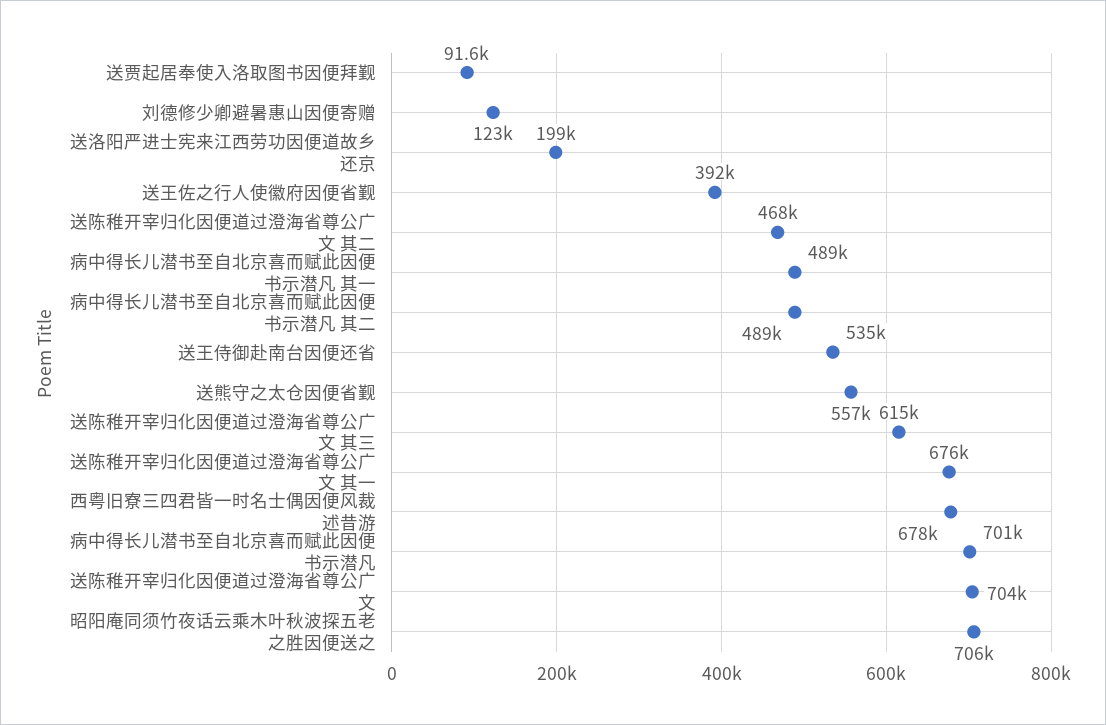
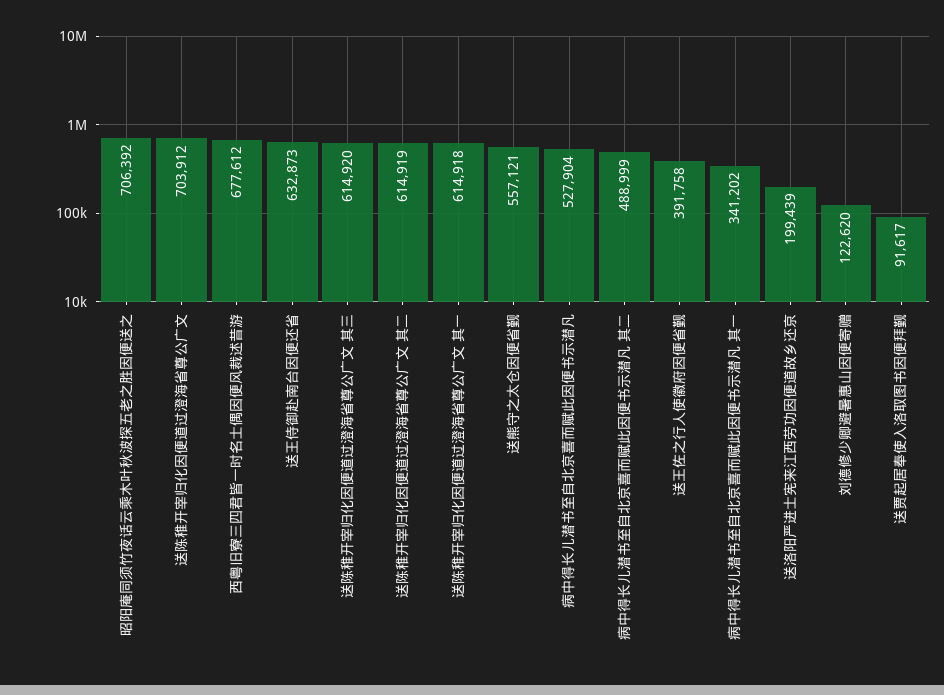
  {
    "送贾起居奉使入洛取图书因便拜觐": 91617,
    "刘德修少卿避暑惠山因便寄赠": 122620,
    "送洛阳严进士宪来江西劳功因便道故乡还京": 199439,
    "送王佐之行人使徽府因便省觐": 391758,
-   "送陈稚开宰归化因便道过澄海省尊公广文 其二": 468000,
+   "送陈稚开宰归化因便道过澄海省尊公广文 其二": 614919,
-   "病中得长儿潜书至自北京喜而赋此因便书示潜凡 其一": 489000,
+   "病中得长儿潜书至自北京喜而赋此因便书示潜凡 其一": 341202,
    "病中得长儿潜书至自北京喜而赋此因便书示潜凡 其二": 488999,
-   "送王侍御赴南台因便还省": 535000,
+   "送王侍御赴南台因便还省": 632873,
    "送熊守之太仓因便省觐": 557121,
    "送陈稚开宰归化因便道过澄海省尊公广文 其三": 614920,
-   "送陈稚开宰归化因便道过澄海省尊公广文 其一": 676000,
+   "送陈稚开宰归化因便道过澄海省尊公广文 其一": 614918,
    "西粤旧寮三四君皆一时名士偶因便风裁述昔游": 677612,
-   "病中得长儿潜书至自北京喜而赋此因便书示潜凡": 701000,
+   "病中得长儿潜书至自北京喜而赋此因便书示潜凡": 527904,
    "送陈稚开宰归化因便道过澄海省尊公广文": 703912,
    "昭阳庵同须竹夜话云乘木叶秋波探五老之胜因便送之": 706392
  }

